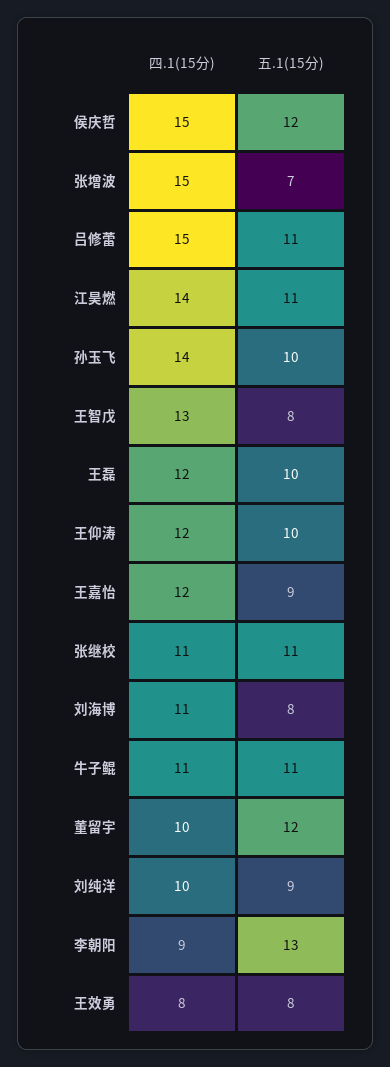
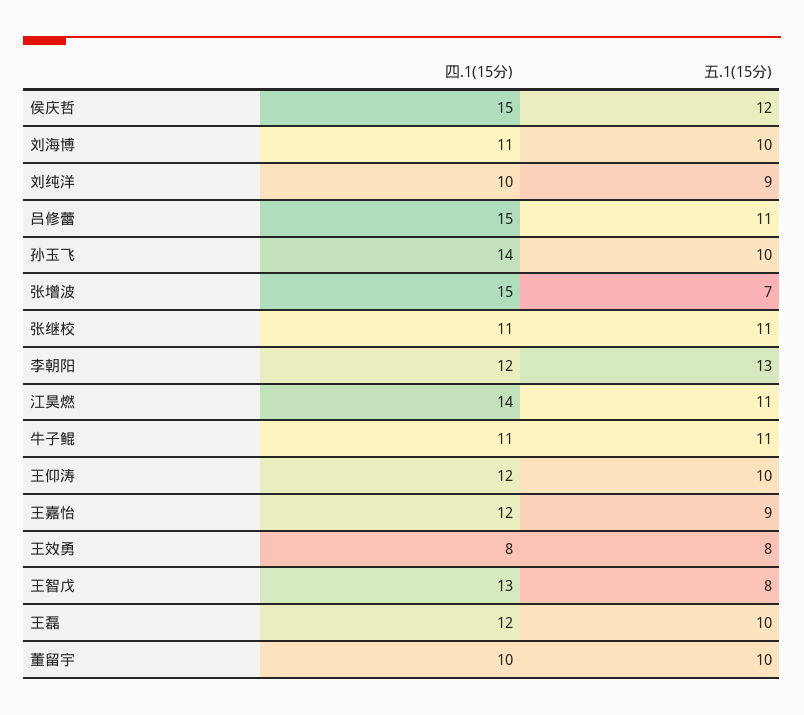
  {
    "四.1(15分)": {
      "侯庆哲": 15,
      "张增波": 15,
      "吕修蕾": 15,
      "江昊燃": 14,
      "孙玉飞": 14,
      "王智戊": 13,
      "王磊": 12,
      "王仰涛": 12,
      "王嘉怡": 12,
      "张继校": 11,
      "刘海博": 11,
      "牛子鲲": 11,
      "董留宇": 10,
      "刘纯洋": 10,
-     "李朝阳": 9,
+     "李朝阳": 12,
      "王效勇": 8
    },
    "五.1(15分)": {
      "侯庆哲": 12,
      "张增波": 7,
      "吕修蕾": 11,
      "江昊燃": 11,
      "孙玉飞": 10,
      "王智戊": 8,
      "王磊": 10,
      "王仰涛": 10,
      "王嘉怡": 9,
      "张继校": 11,
-     "刘海博": 8,
+     "刘海博": 10,
      "牛子鲲": 11,
-     "董留宇": 12,
+     "董留宇": 10,
      "刘纯洋": 9,
      "李朝阳": 13,
      "王效勇": 8
    }
  }

